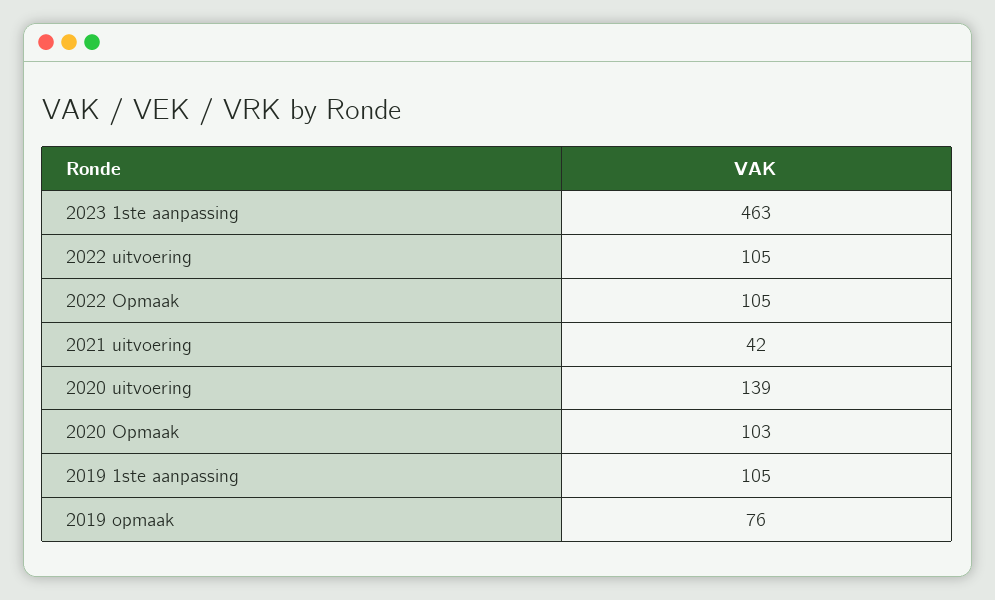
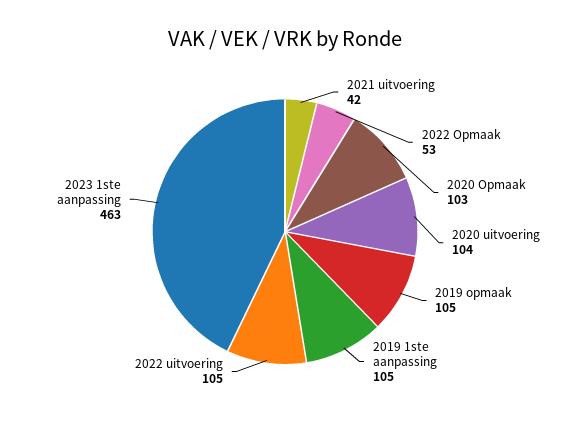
  {
    "2023 1ste aanpassing": 463,
    "2022 uitvoering": 105,
-   "2022 Opmaak": 105,
+   "2022 Opmaak": 53,
    "2021 uitvoering": 42,
-   "2020 uitvoering": 139,
+   "2020 uitvoering": 104,
    "2020 Opmaak": 103,
    "2019 1ste aanpassing": 105,
-   "2019 opmaak": 76
+   "2019 opmaak": 105
  }

